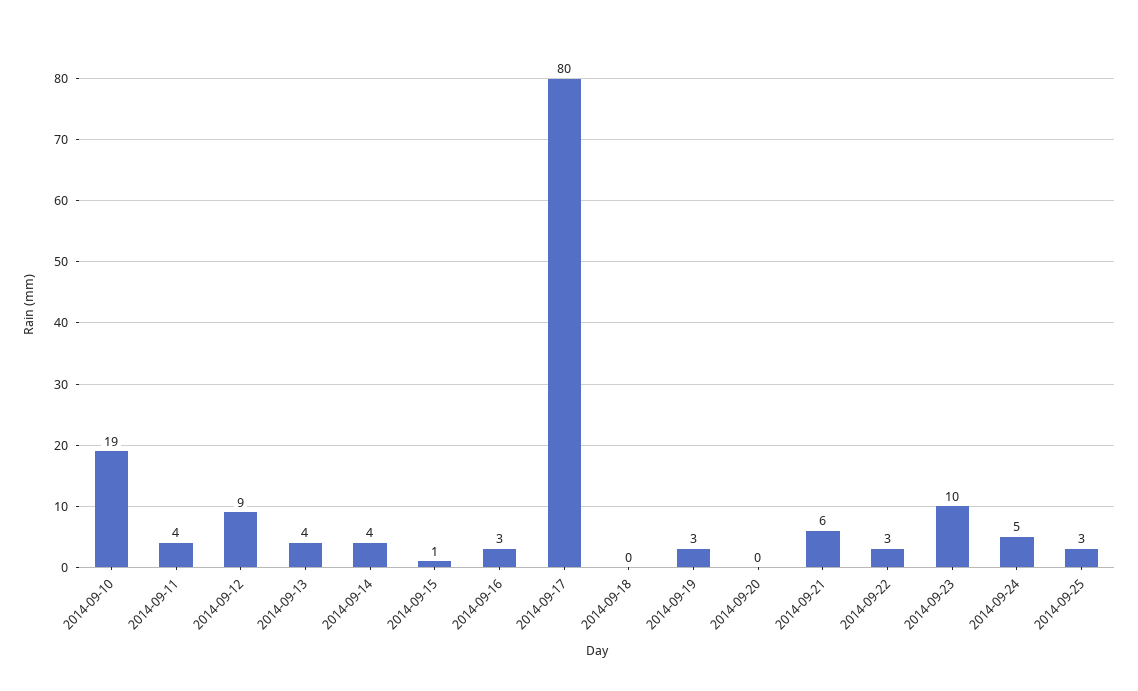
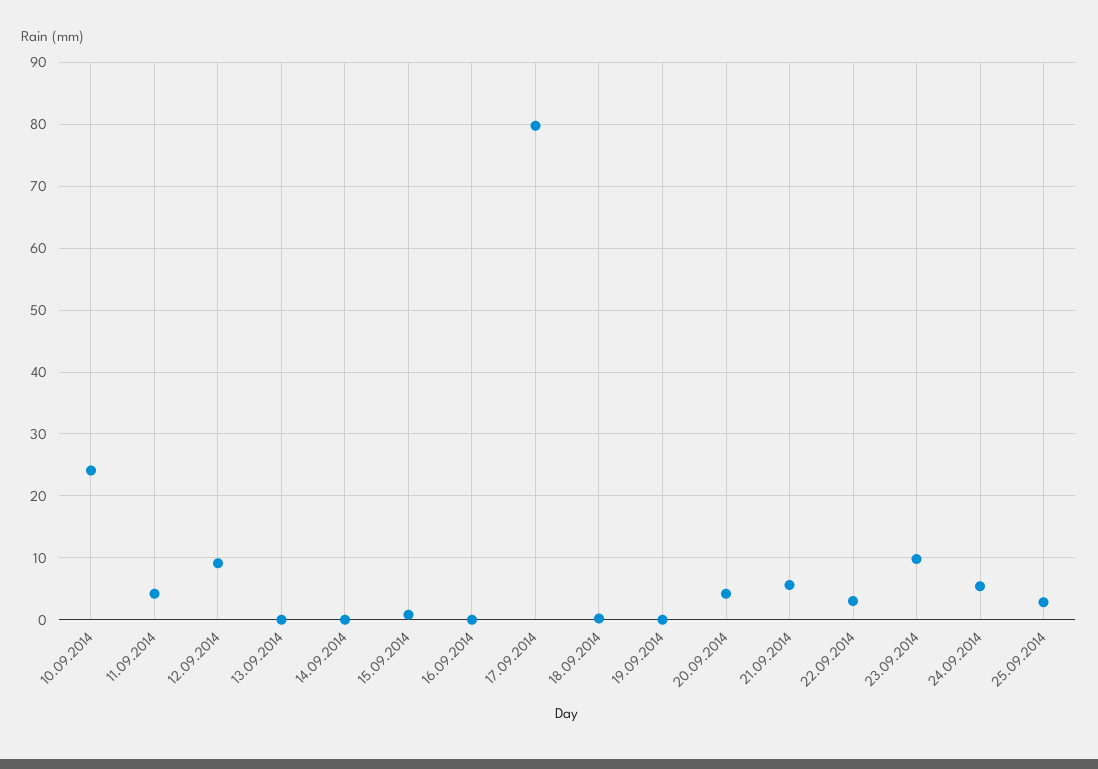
  {
-   "2014-09-10": 19,
+   "2014-09-10": 24,
    "2014-09-11": 4,
    "2014-09-12": 9,
-   "2014-09-13": 4,
+   "2014-09-13": 0,
-   "2014-09-14": 4,
+   "2014-09-14": 0,
    "2014-09-15": 1,
-   "2014-09-16": 3,
+   "2014-09-16": 0,
    "2014-09-17": 80,
    "2014-09-18": 0,
-   "2014-09-19": 3,
+   "2014-09-19": 0,
-   "2014-09-20": 0,
+   "2014-09-20": 4,
    "2014-09-21": 6,
    "2014-09-22": 3,
    "2014-09-23": 10,
    "2014-09-24": 5,
    "2014-09-25": 3
  }

